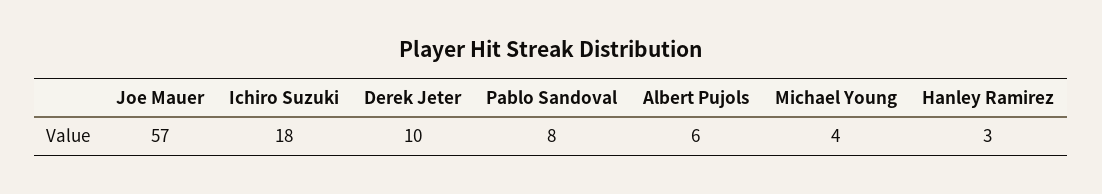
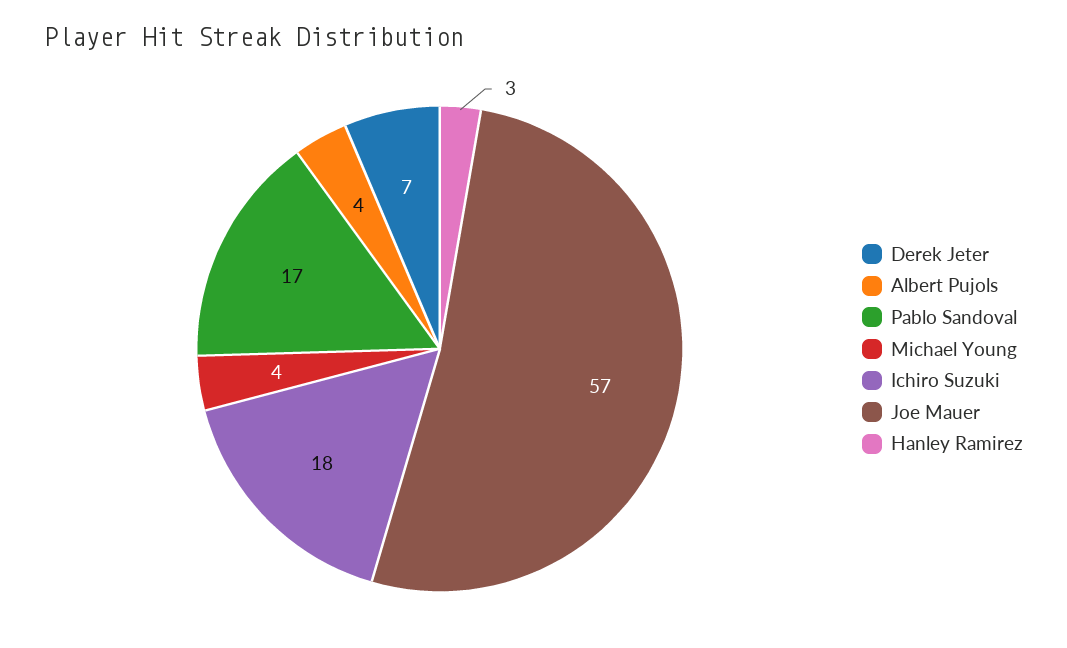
  {
    "Joe Mauer": 57,
    "Ichiro Suzuki": 18,
-   "Derek Jeter": 10,
+   "Derek Jeter": 7,
-   "Pablo Sandoval": 8,
+   "Pablo Sandoval": 17,
-   "Albert Pujols": 6,
+   "Albert Pujols": 4,
    "Michael Young": 4,
    "Hanley Ramirez": 3
  }

